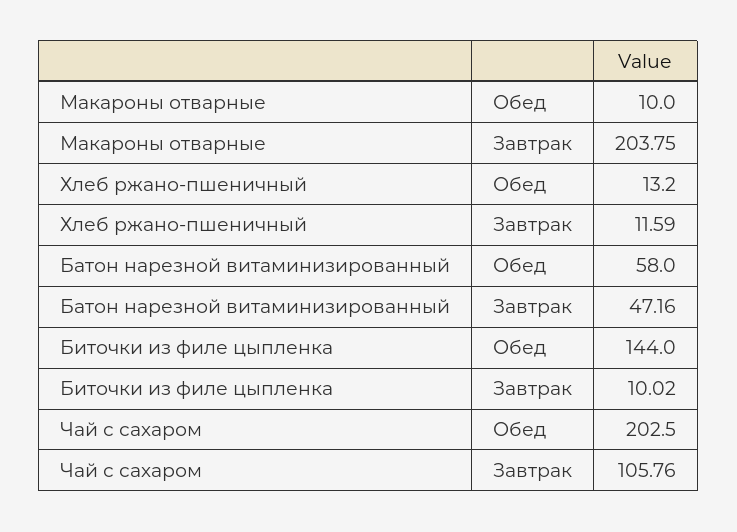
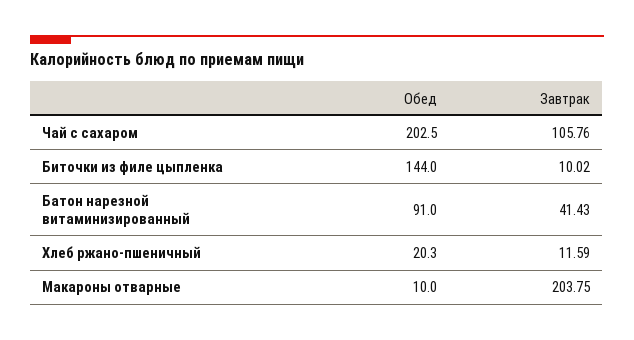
  {
    "Макароны отварные": {
      "Обед": 10,
      "Завтрак": 203.75
    },
    "Хлеб ржано-пшеничный": {
-     "Обед": 13.2,
+     "Обед": 20.3,
      "Завтрак": 11.59
    },
    "Батон нарезной витаминизированный": {
-     "Обед": 58,
+     "Обед": 91,
-     "Завтрак": 47.16
+     "Завтрак": 41.43
    },
    "Биточки из филе цыпленка": {
      "Обед": 144,
      "Завтрак": 10.02
    },
    "Чай с сахаром": {
      "Обед": 202.5,
      "Завтрак": 105.76
    }
  }

